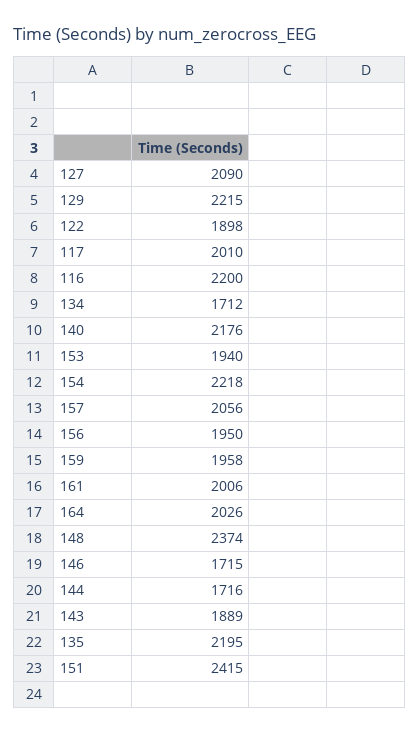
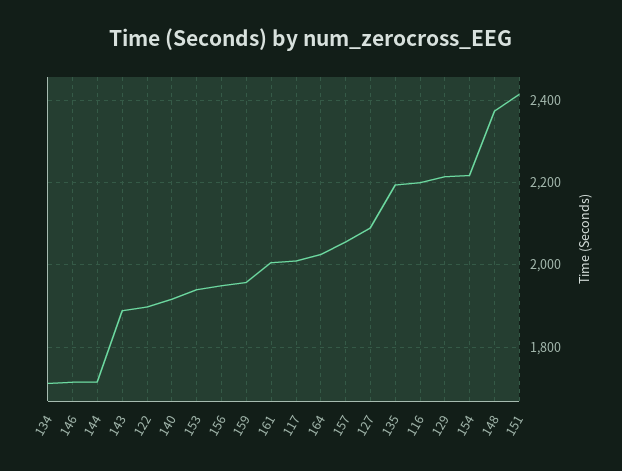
  {
    "127": 2090,
    "129": 2215,
    "122": 1898,
    "117": 2010,
    "116": 2200,
    "134": 1712,
-   "140": 2176,
+   "140": 1920,
    "153": 1940,
    "154": 2218,
    "157": 2056,
    "156": 1950,
    "159": 1958,
    "161": 2006,
    "164": 2026,
    "148": 2374,
    "146": 1715,
    "144": 1716,
    "143": 1889,
    "135": 2195,
    "151": 2415
  }

